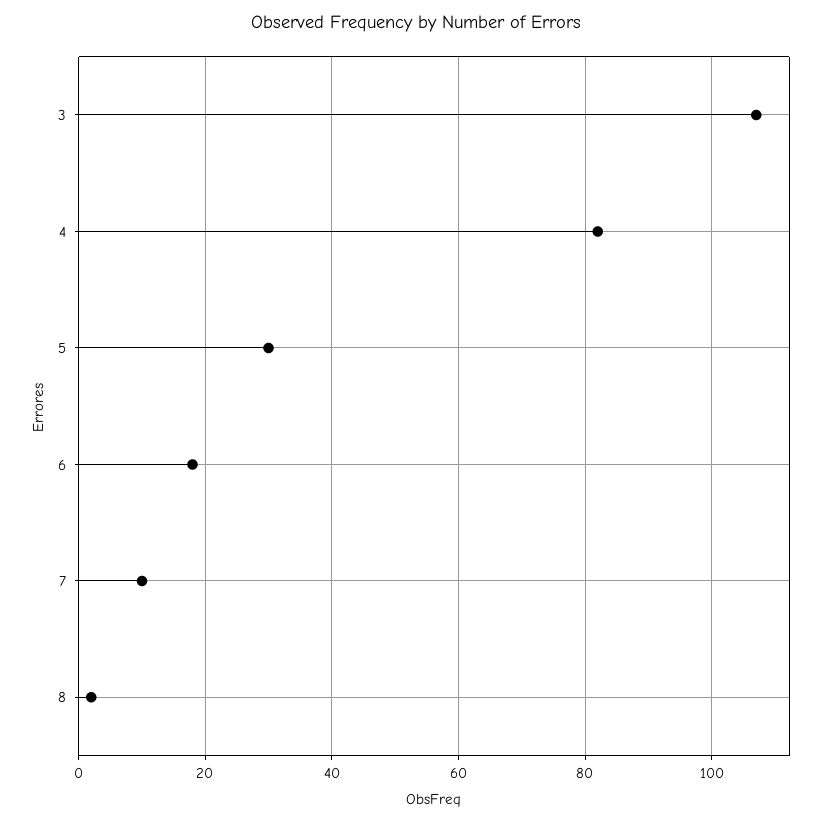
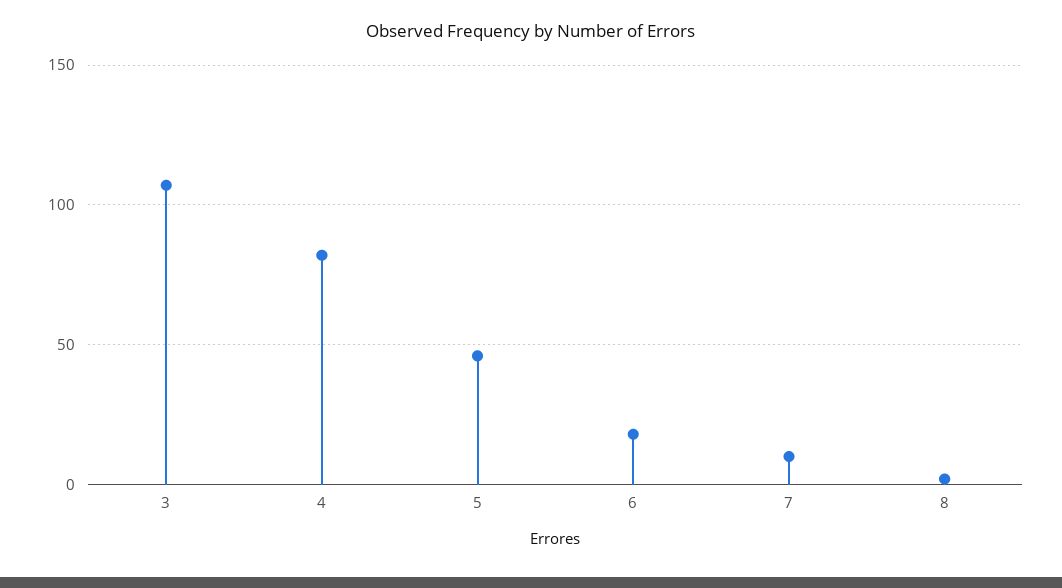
  {
    "3": 105,
    "4": 80,
-   "5": 30,
+   "5": 45,
    "6": 20,
    "7": 10,
    "8": 0
  }

